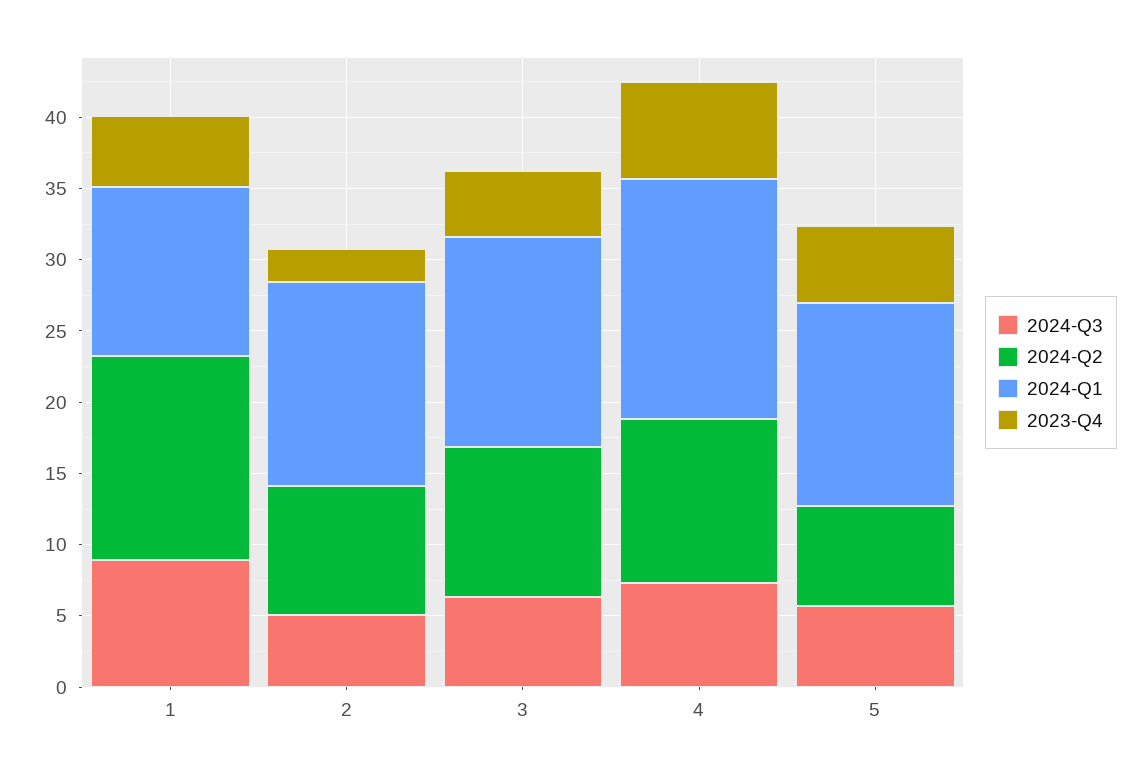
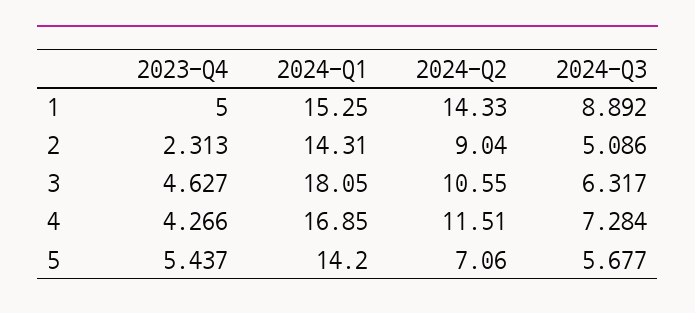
  {
    "2024-Q3": {
      "1": 8.892,
      "2": 5.086,
      "3": 6.317,
      "4": 7.284,
      "5": 5.677
    },
    "2024-Q2": {
      "1": 14.33,
      "2": 9.04,
      "3": 10.55,
      "4": 11.51,
      "5": 7.06
    },
    "2024-Q1": {
-     "1": 12,
+     "1": 15.25,
      "2": 14.31,
-     "3": 15,
+     "3": 18.05,
      "4": 16.85,
      "5": 14.2
    },
    "2023-Q4": {
      "1": 5,
      "2": 2.313,
      "3": 4.627,
-     "4": 7,
+     "4": 4.266,
      "5": 5.437
    }
  }

